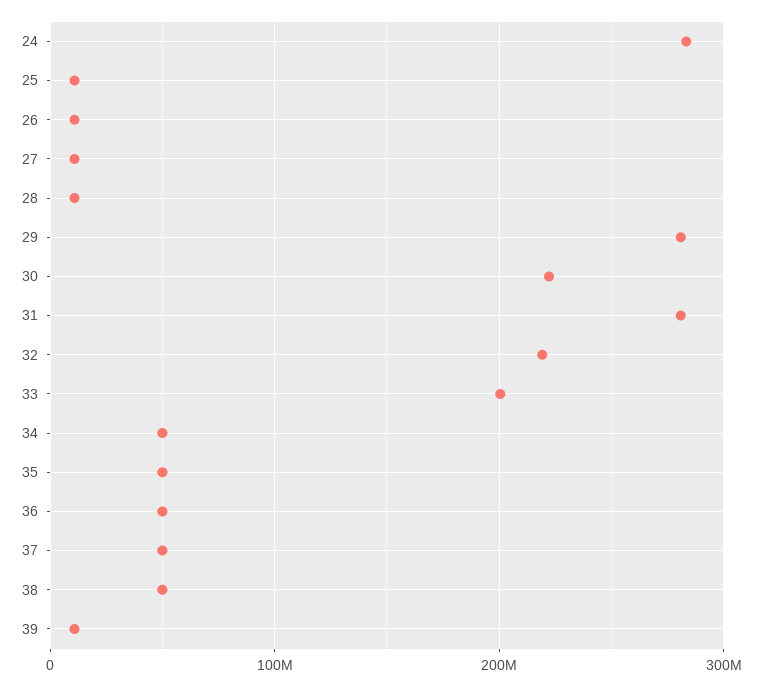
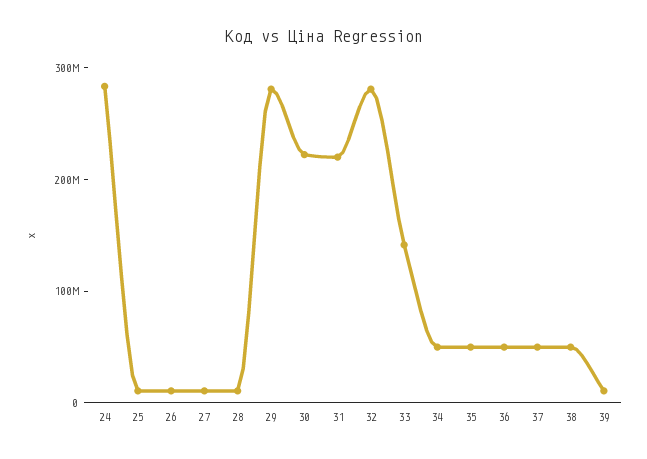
  {
    "24": 280000000,
    "25": 10000000,
    "26": 10000000,
    "27": 10000000,
    "28": 10000000,
    "29": 280000000,
    "30": 220000000,
-   "31": 280000000,
+   "31": 220000000,
-   "32": 220000000,
+   "32": 280000000,
-   "33": 200000000,
+   "33": 140000000,
    "34": 50000000,
    "35": 50000000,
    "36": 50000000,
    "37": 50000000,
    "38": 50000000,
    "39": 10000000
  }

